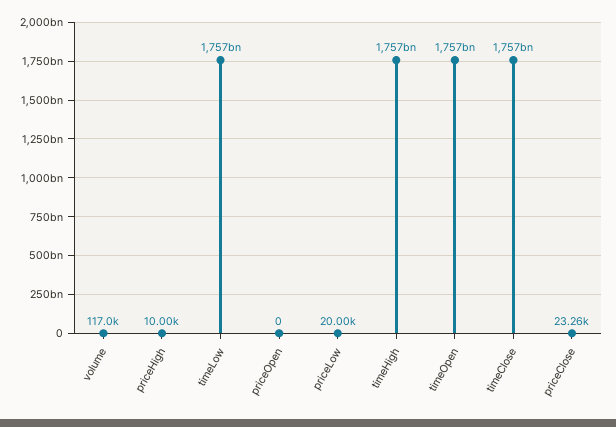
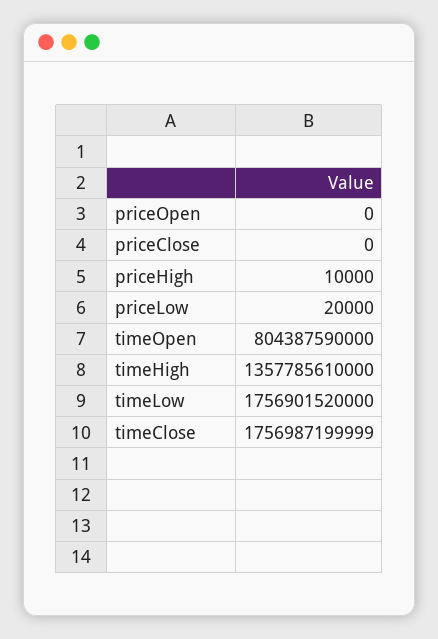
  {
-   "volume": 117000,
    "priceHigh": 10000,
    "timeLow": 1756901520000,
    "priceOpen": 0,
    "priceLow": 20000,
-   "timeHigh": 1757000000000,
+   "timeHigh": 1357785610000,
-   "timeOpen": 1757000000000,
+   "timeOpen": 804387590000,
    "timeClose": 1756987199999,
-   "priceClose": 23260
+   "priceClose": 0
  }

